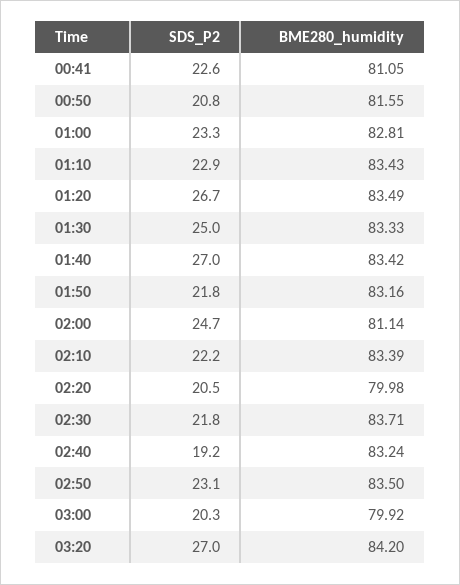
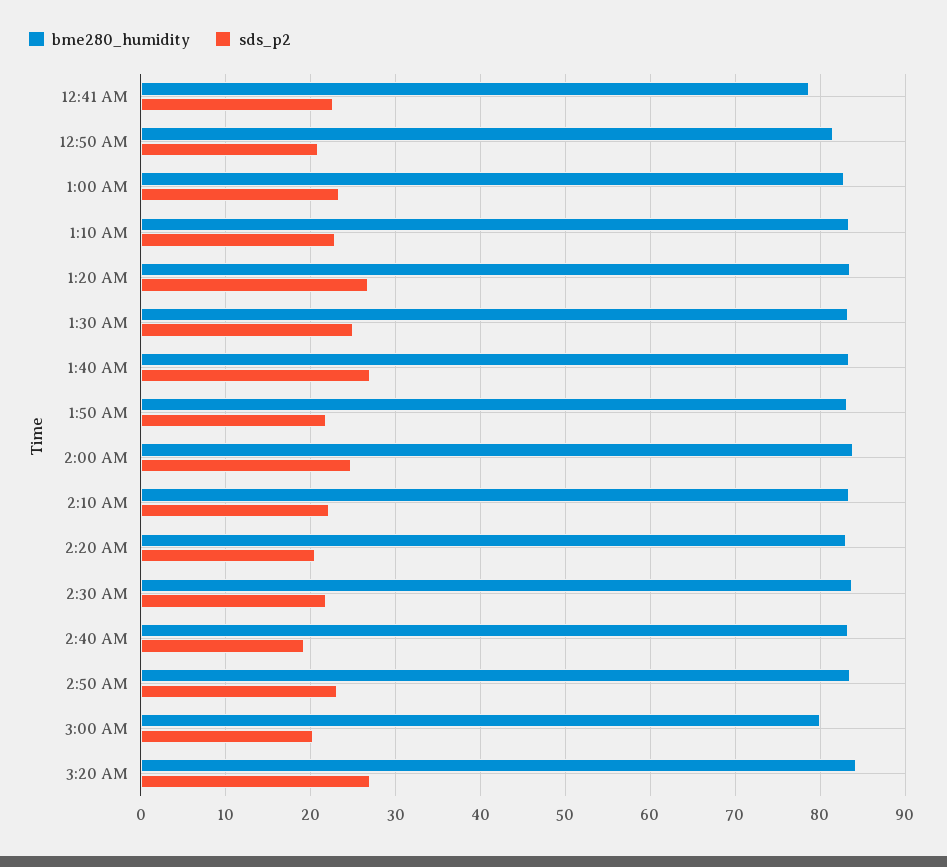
  {
    "SDS_P2": {
      "00:41": 22.6,
      "00:50": 20.8,
      "01:00": 23.3,
      "01:10": 22.9,
      "01:20": 26.7,
      "01:30": 25,
      "01:40": 27,
      "01:50": 21.8,
      "02:00": 24.7,
      "02:10": 22.2,
      "02:20": 20.5,
      "02:30": 21.8,
      "02:40": 19.2,
      "02:50": 23.1,
      "03:00": 20.3,
      "03:20": 27
    },
    "BME280_humidity": {
-     "00:41": 81.05,
+     "00:41": 79,
      "00:50": 81.55,
      "01:00": 82.81,
      "01:10": 83.43,
      "01:20": 83.49,
      "01:30": 83.33,
      "01:40": 83.42,
      "01:50": 83.16,
-     "02:00": 81.14,
+     "02:00": 84,
      "02:10": 83.39,
-     "02:20": 79.98,
+     "02:20": 83,
      "02:30": 83.71,
      "02:40": 83.24,
      "02:50": 83.5,
      "03:00": 79.92,
      "03:20": 84.2
    }
  }

